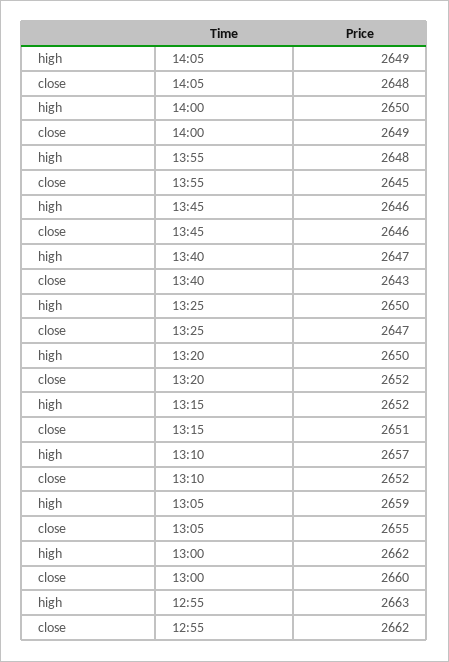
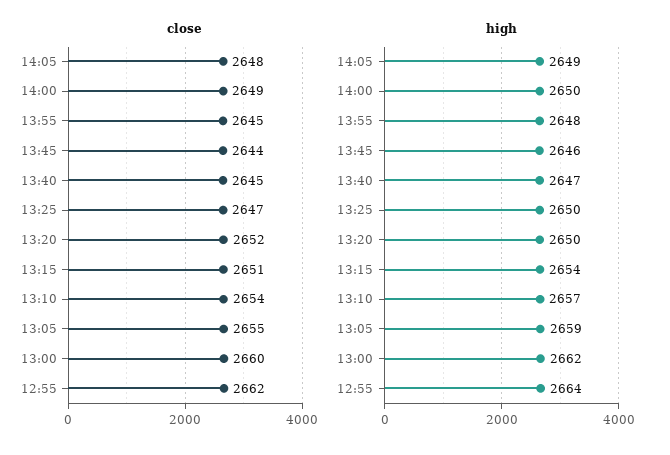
  {
    "high": {
      "14:05": 2649,
      "14:00": 2650,
      "13:55": 2648,
      "13:45": 2646,
      "13:40": 2647,
      "13:25": 2650,
      "13:20": 2650,
-     "13:15": 2652,
+     "13:15": 2654,
      "13:10": 2657,
      "13:05": 2659,
      "13:00": 2662,
-     "12:55": 2663
+     "12:55": 2664
    },
    "close": {
      "14:05": 2648,
      "14:00": 2649,
      "13:55": 2645,
-     "13:45": 2646,
+     "13:45": 2644,
-     "13:40": 2643,
+     "13:40": 2645,
      "13:25": 2647,
      "13:20": 2652,
      "13:15": 2651,
-     "13:10": 2652,
+     "13:10": 2654,
      "13:05": 2655,
      "13:00": 2660,
      "12:55": 2662
    }
  }

